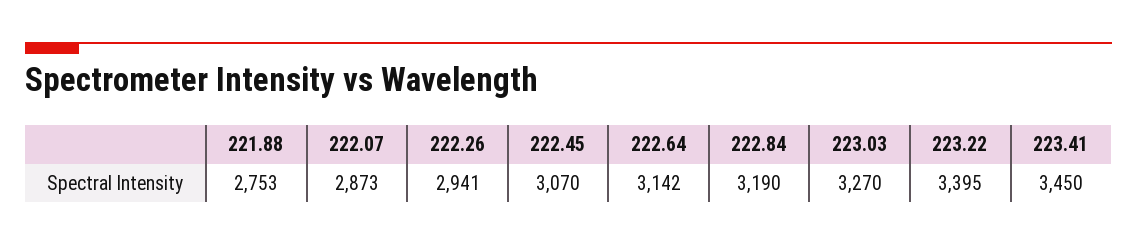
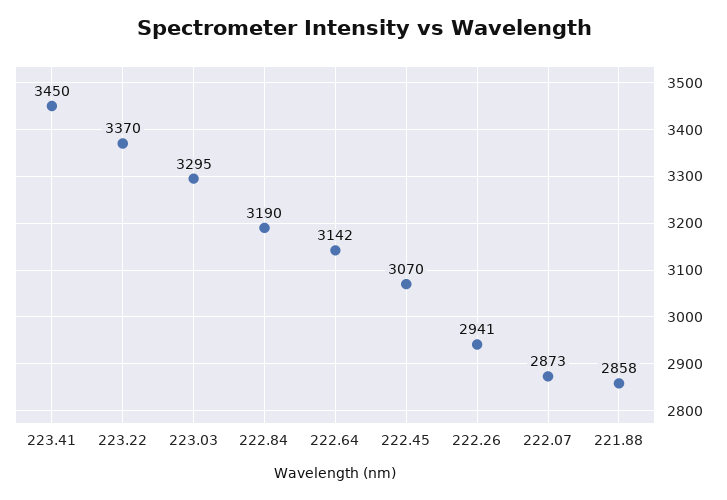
  {
-   "221.88": 2753,
+   "221.88": 2858,
    "222.07": 2873,
    "222.26": 2941,
    "222.45": 3070,
    "222.64": 3142,
    "222.84": 3190,
-   "223.03": 3270,
+   "223.03": 3295,
-   "223.22": 3395,
+   "223.22": 3370,
    "223.41": 3450
  }

